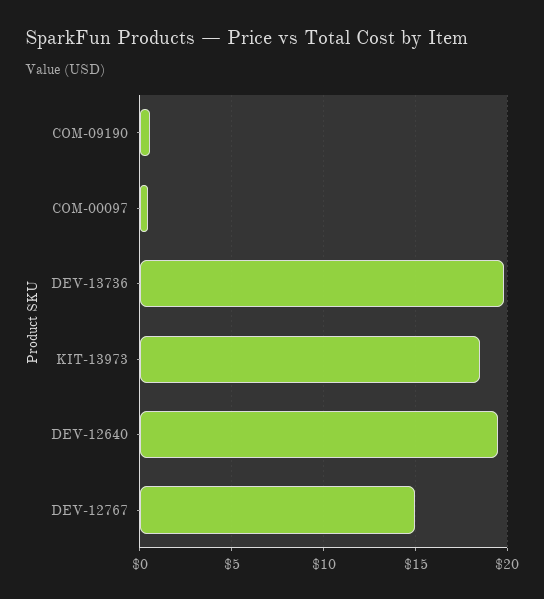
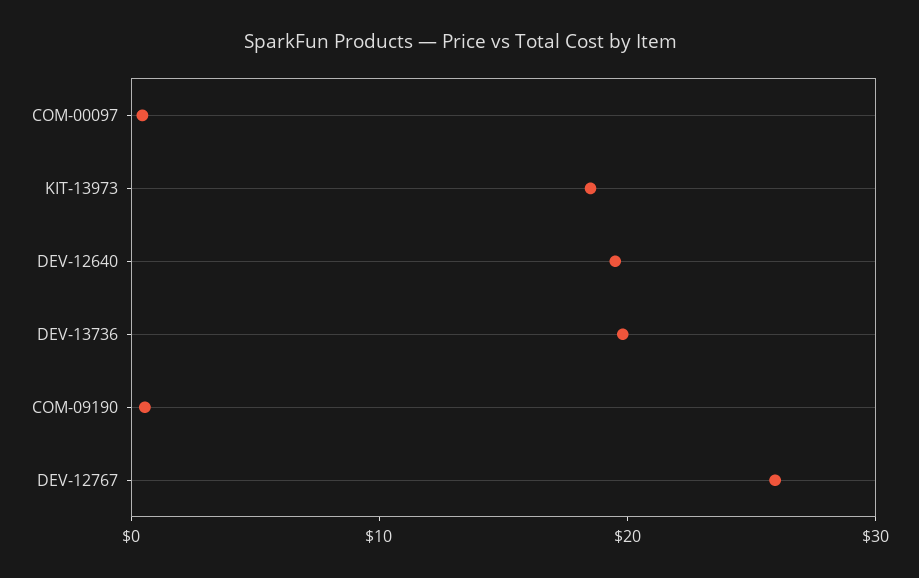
  {
    "COM-09190": 0.5,
    "COM-00097": 0.5,
    "DEV-13736": 20,
    "KIT-13973": 18.5,
    "DEV-12640": 19.5,
-   "DEV-12767": 15
+   "DEV-12767": 26
  }

